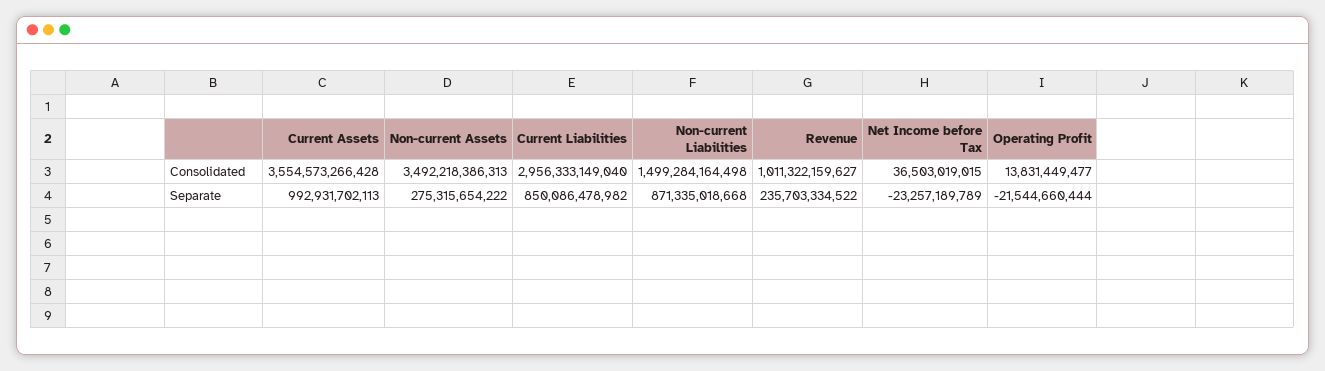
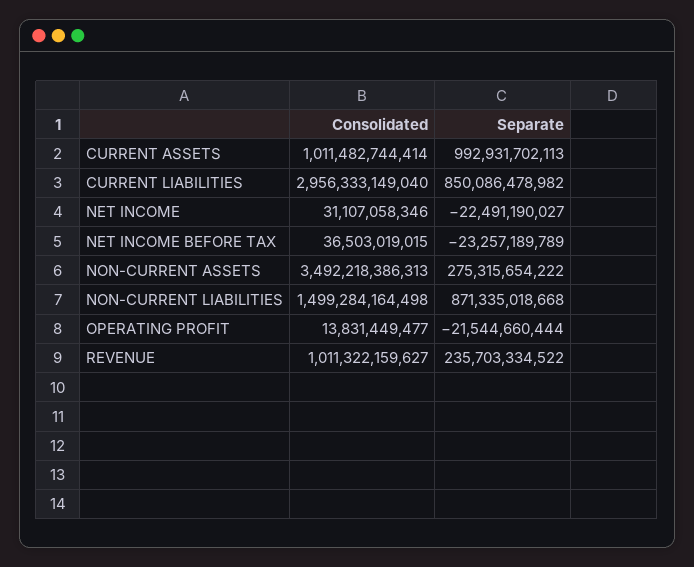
  {
    "Current Assets": {
-     "Consolidated": 3554573266428,
+     "Consolidated": 1011482744414,
      "Separate": 992931702113
    },
    "Non-current Assets": {
      "Consolidated": 3492218386313,
      "Separate": 275315654222
    },
    "Current Liabilities": {
      "Consolidated": 2956333149040,
      "Separate": 850086478982
    },
    "Non-current Liabilities": {
      "Consolidated": 1499284164498,
      "Separate": 871335018668
    },
    "Revenue": {
      "Consolidated": 1011322159627,
      "Separate": 235703334522
    },
    "Net Income before Tax": {
      "Consolidated": 36503019015,
      "Separate": -23257189789
    },
    "Operating Profit": {
      "Consolidated": 13831449477,
      "Separate": -21544660444
-   }
+   },
+   "NET INCOME": {
+     "Consolidated": 31107058346,
+     "Separate": -22491190027
+   }
  }

